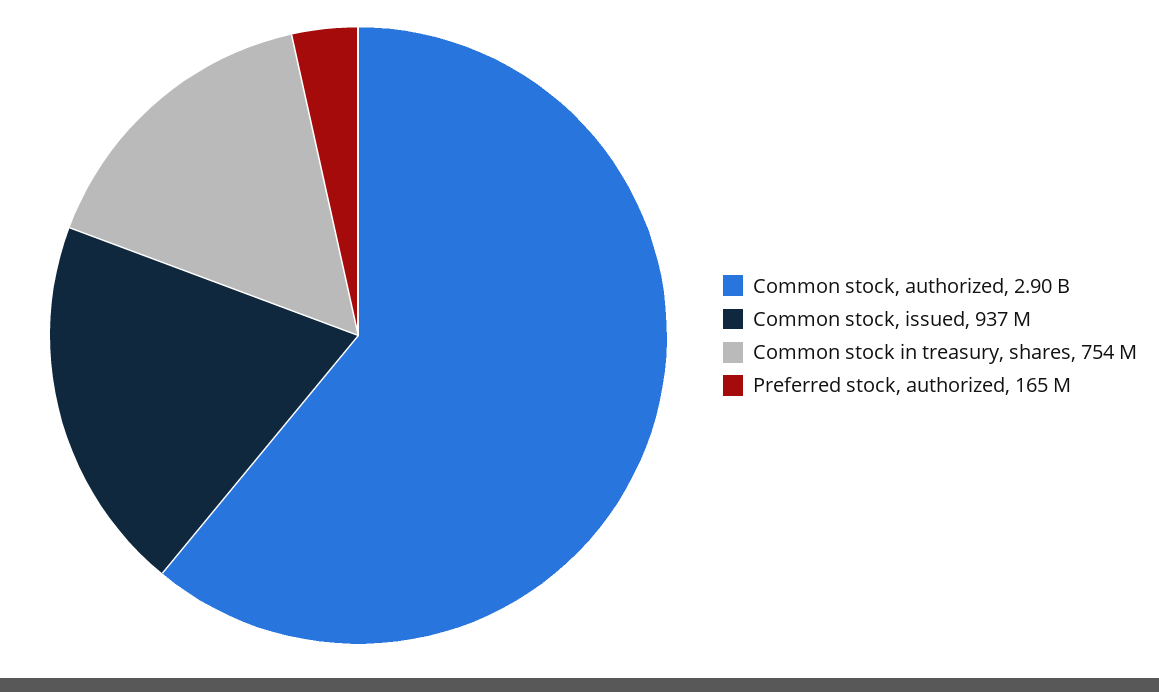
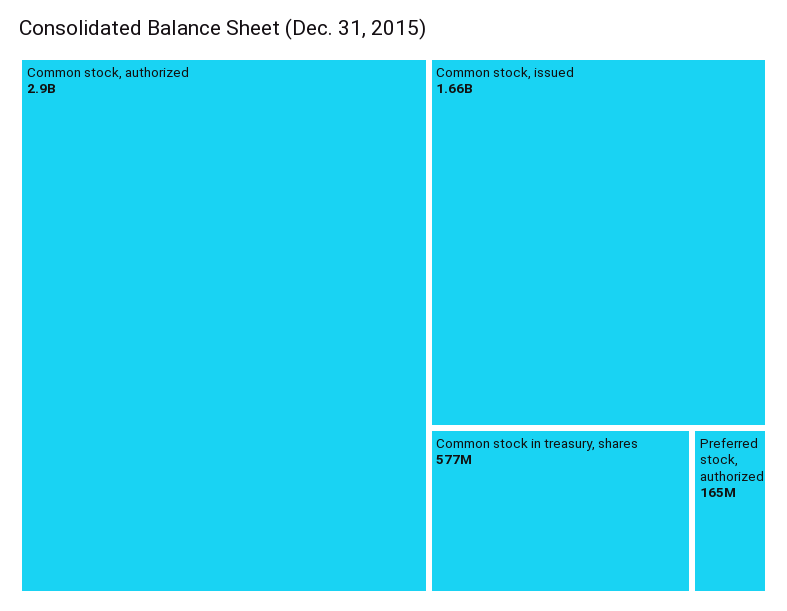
  {
    "Common stock, authorized": 2900000000,
-   "Common stock, issued": 937000000,
+   "Common stock, issued": 1660000000,
-   "Common stock in treasury, shares": 754000000,
+   "Common stock in treasury, shares": 577000000,
    "Preferred stock, authorized": 165000000
  }

